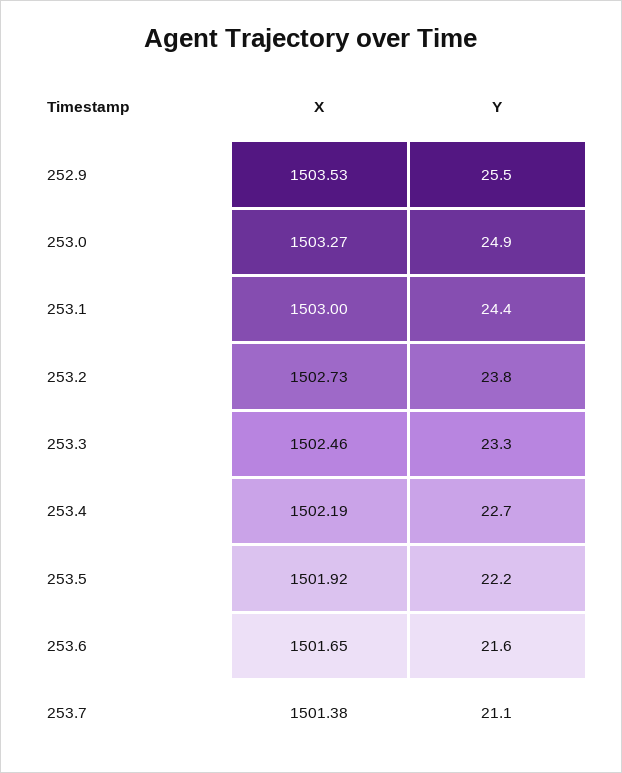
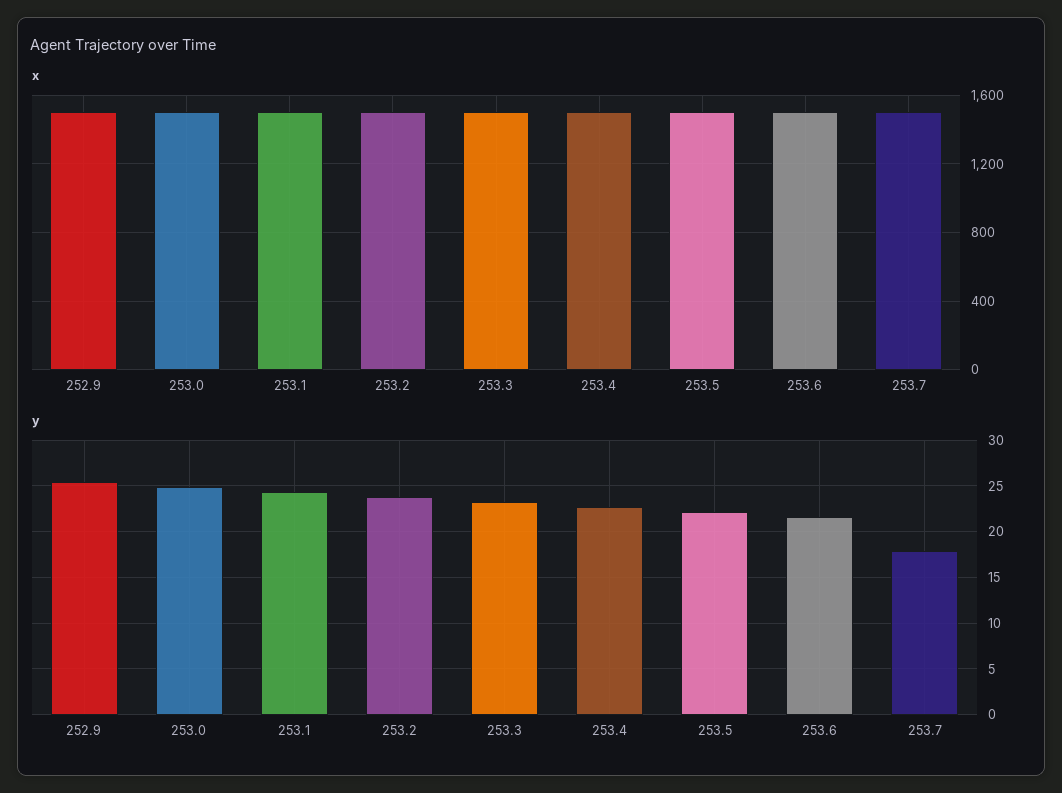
  {
    "X": {
      "252.9": 1503.53,
      "253.0": 1503.27,
      "253.1": 1503,
      "253.2": 1502.73,
      "253.3": 1502.46,
      "253.4": 1502.19,
      "253.5": 1501.92,
      "253.6": 1501.65,
      "253.7": 1501.38
    },
    "Y": {
      "252.9": 25.5,
      "253.0": 24.9,
      "253.1": 24.4,
      "253.2": 23.8,
      "253.3": 23.3,
      "253.4": 22.7,
      "253.5": 22.2,
      "253.6": 21.6,
-     "253.7": 21.1
+     "253.7": 18
    }
  }

